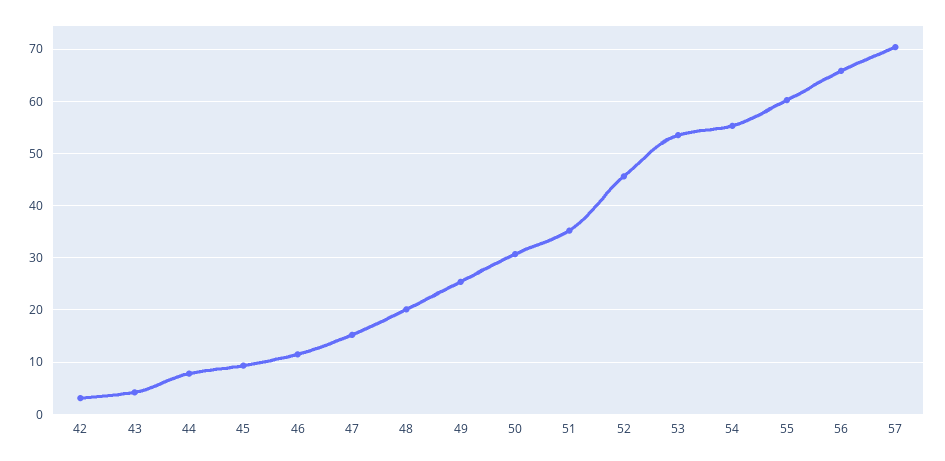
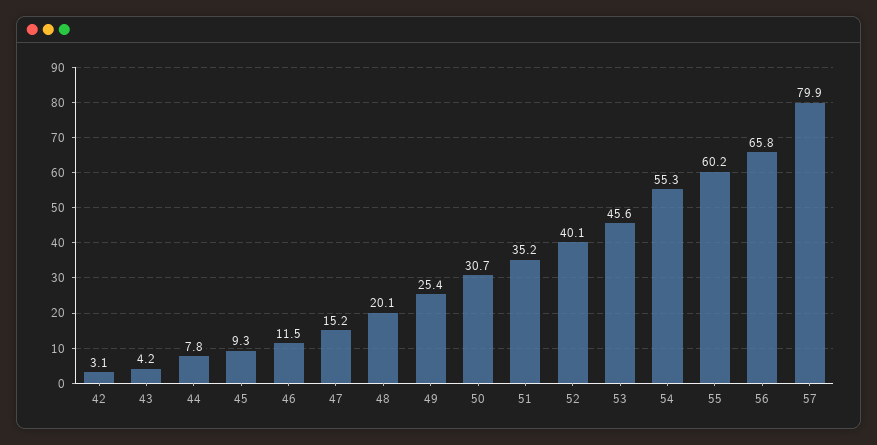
  {
    "42": 3.1,
    "43": 4.2,
    "44": 7.8,
    "45": 9.3,
    "46": 11.5,
    "47": 15.2,
    "48": 20.1,
    "49": 25.4,
    "50": 30.7,
    "51": 35.2,
-   "52": 46,
+   "52": 40.1,
-   "53": 54,
+   "53": 45.6,
    "54": 55.3,
    "55": 60.2,
    "56": 65.8,
-   "57": 70
+   "57": 79.9
  }

